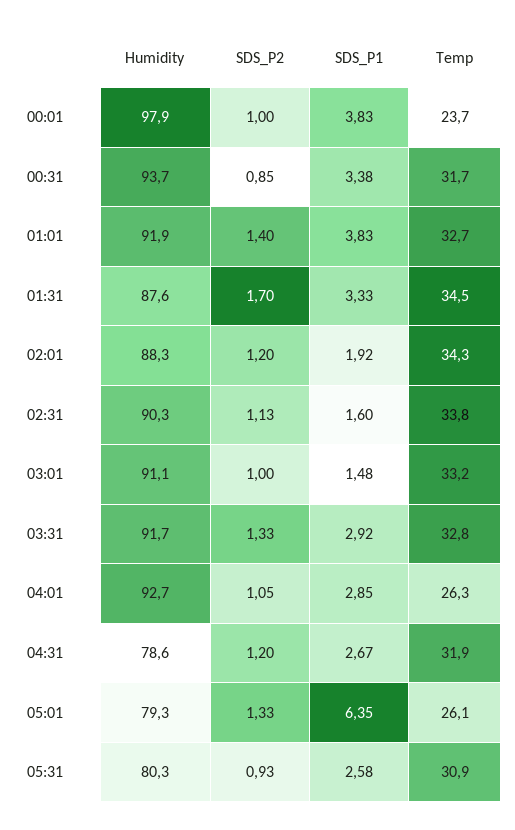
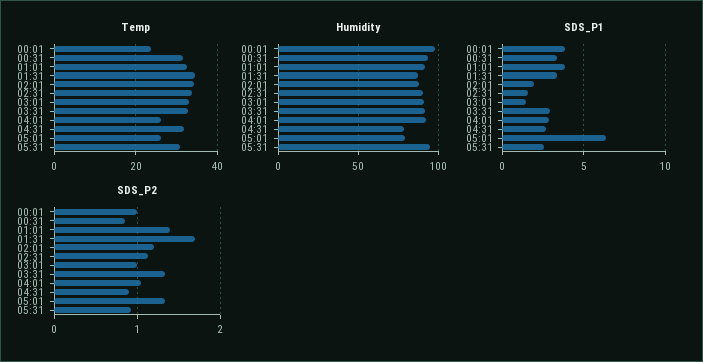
  {
    "Humidity": {
      "00:01": 97.9,
      "00:31": 93.7,
      "01:01": 91.9,
      "01:31": 87.6,
      "02:01": 88.3,
      "02:31": 90.3,
      "03:01": 91.1,
      "03:31": 91.7,
      "04:01": 92.7,
      "04:31": 78.6,
      "05:01": 79.3,
-     "05:31": 80.3
+     "05:31": 95
    },
    "SDS_P2": {
      "00:01": 1,
      "00:31": 0.85,
      "01:01": 1.4,
      "01:31": 1.7,
      "02:01": 1.2,
      "02:31": 1.13,
      "03:01": 1,
      "03:31": 1.33,
      "04:01": 1.05,
-     "04:31": 1.2,
+     "04:31": 0.9,
      "05:01": 1.33,
      "05:31": 0.93
    },
    "SDS_P1": {
      "00:01": 3.83,
      "00:31": 3.38,
      "01:01": 3.83,
      "01:31": 3.33,
      "02:01": 1.92,
      "02:31": 1.6,
      "03:01": 1.48,
      "03:31": 2.92,
      "04:01": 2.85,
      "04:31": 2.67,
      "05:01": 6.35,
      "05:31": 2.58
    },
    "Temp": {
      "00:01": 23.7,
      "00:31": 31.7,
      "01:01": 32.7,
      "01:31": 34.5,
      "02:01": 34.3,
      "02:31": 33.8,
      "03:01": 33.2,
      "03:31": 32.8,
      "04:01": 26.3,
      "04:31": 31.9,
      "05:01": 26.1,
      "05:31": 30.9
    }
  }

